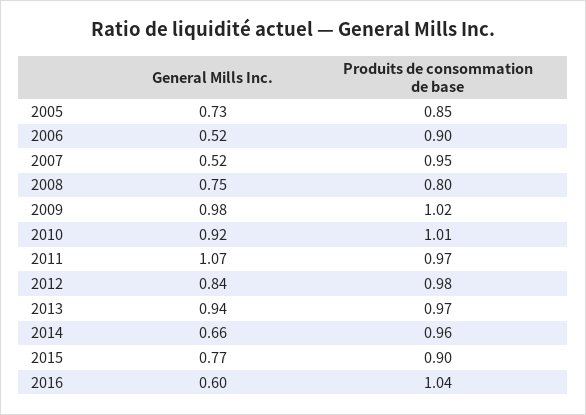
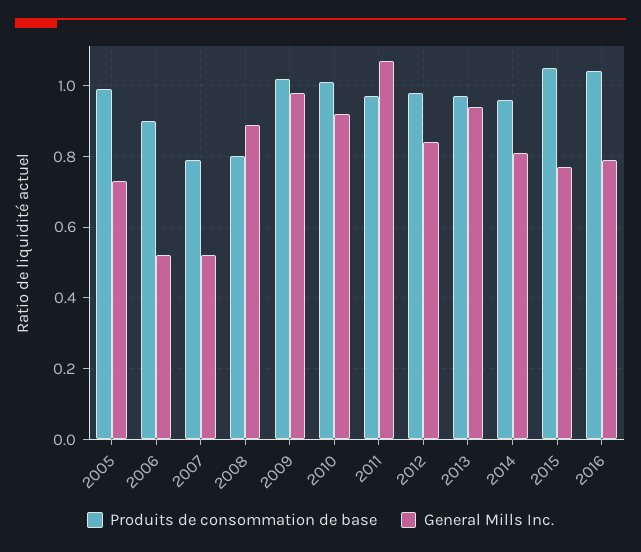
  {
    "General Mills Inc.": {
      "2005": 0.73,
      "2006": 0.52,
      "2007": 0.52,
-     "2008": 0.75,
+     "2008": 0.9,
      "2009": 0.98,
      "2010": 0.92,
      "2011": 1.07,
      "2012": 0.84,
      "2013": 0.94,
-     "2014": 0.66,
+     "2014": 0.8,
      "2015": 0.77,
-     "2016": 0.6
+     "2016": 0.8
    },
    "Produits de consommation de base": {
-     "2005": 0.85,
+     "2005": 1,
      "2006": 0.9,
-     "2007": 0.95,
+     "2007": 0.8,
      "2008": 0.8,
      "2009": 1.02,
      "2010": 1.01,
      "2011": 0.97,
      "2012": 0.98,
      "2013": 0.97,
      "2014": 0.96,
-     "2015": 0.9,
+     "2015": 1.05,
      "2016": 1.04
    }
  }

